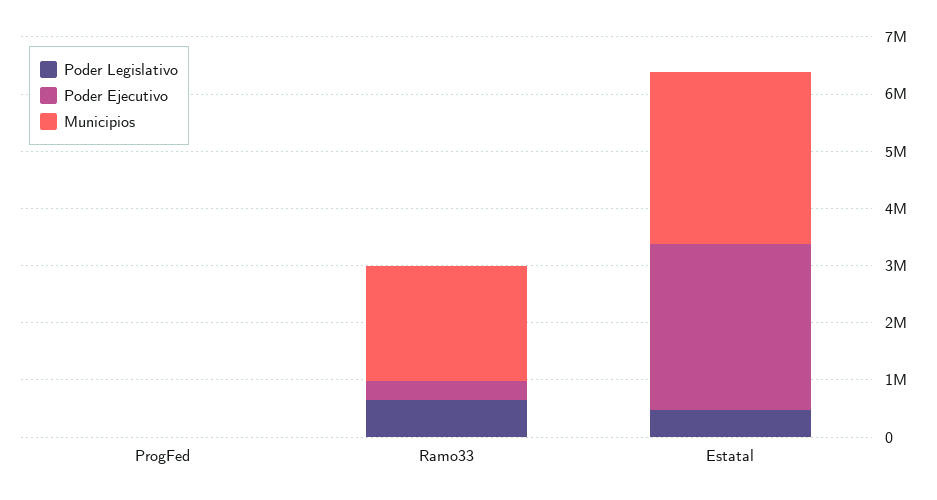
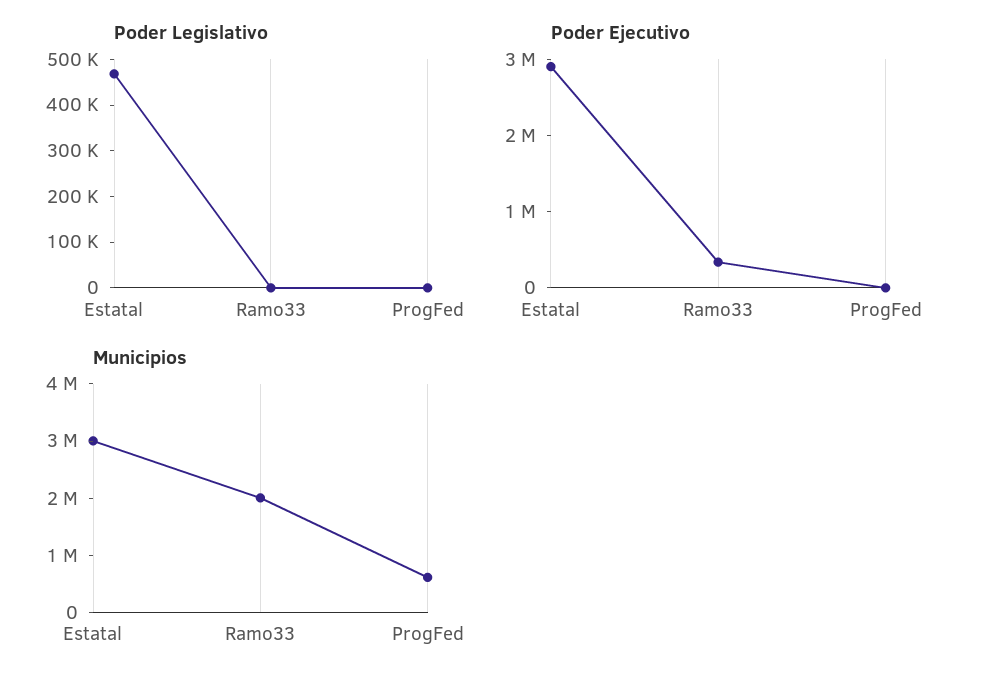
  {
    "Poder Legislativo": {
      "ProgFed": 0,
-     "Ramo33": 600000,
+     "Ramo33": 0,
      "Estatal": 460000
    },
    "Poder Ejecutivo": {
      "ProgFed": 0,
      "Ramo33": 400000,
      "Estatal": 3000000
    },
    "Municipios": {
-     "ProgFed": 0,
+     "ProgFed": 600000,
      "Ramo33": 2000000,
      "Estatal": 3000000
    }
  }

